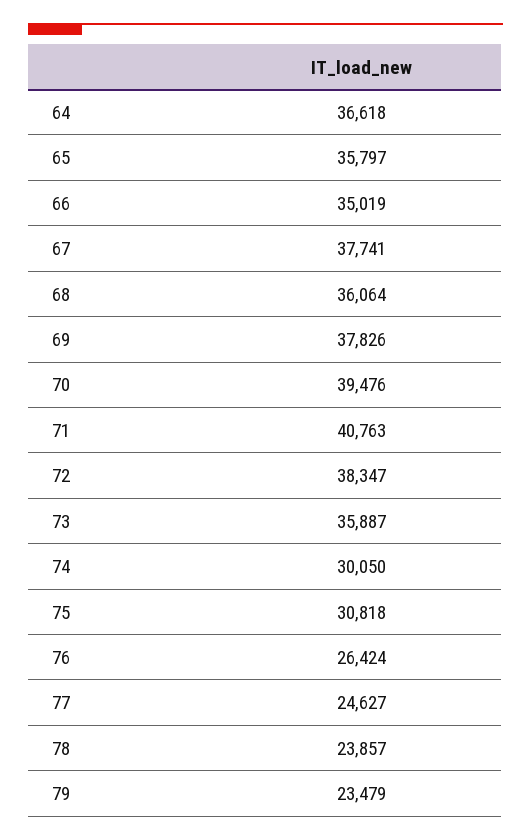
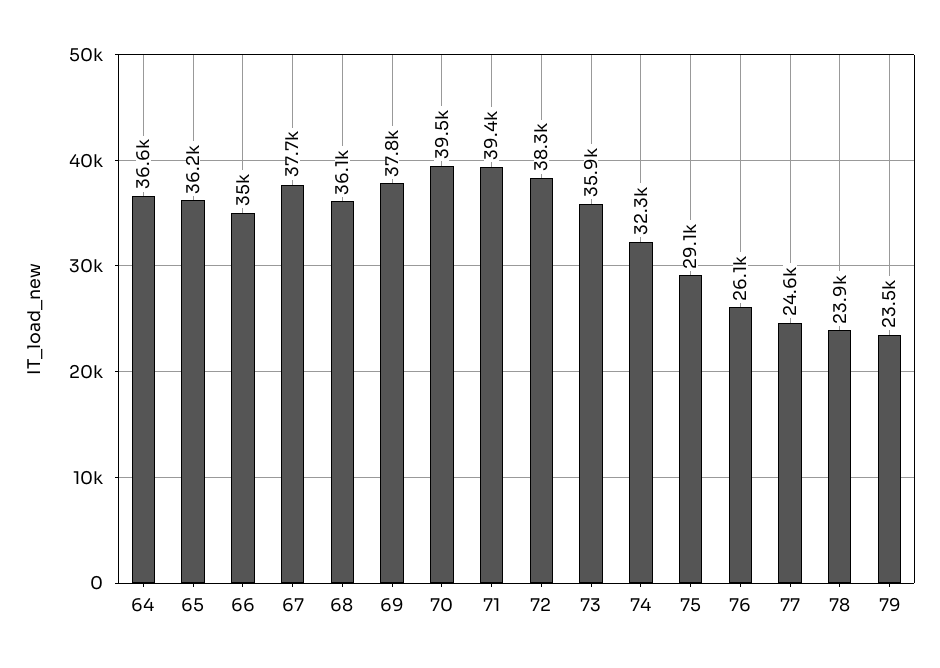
  {
    "64": 36618,
-   "65": 35797,
+   "65": 36200,
    "66": 35019,
    "67": 37741,
    "68": 36064,
    "69": 37826,
    "70": 39476,
-   "71": 40763,
+   "71": 39400,
    "72": 38347,
    "73": 35887,
-   "74": 30050,
+   "74": 32300,
-   "75": 30818,
+   "75": 29100,
-   "76": 26424,
+   "76": 26100,
    "77": 24627,
    "78": 23857,
    "79": 23479
  }

